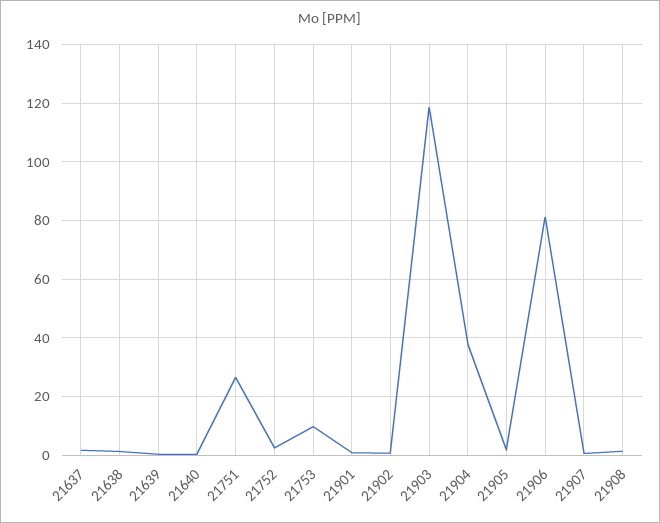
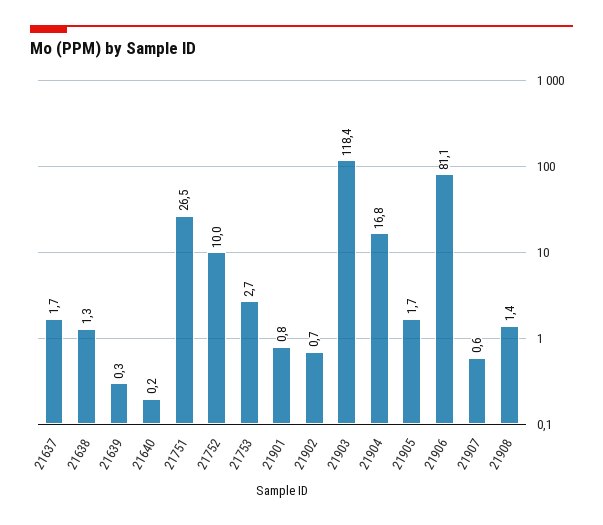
  {
    "21637": 1.7,
    "21638": 1.3,
    "21639": 0.3,
    "21640": 0.2,
    "21751": 26.5,
-   "21752": 2.5,
+   "21752": 10,
-   "21753": 10,
+   "21753": 2.7,
    "21901": 0.8,
    "21902": 0.7,
    "21903": 118.4,
-   "21904": 37.5,
+   "21904": 16.8,
    "21905": 1.7,
    "21906": 81.1,
    "21907": 0.6,
    "21908": 1.4
  }

